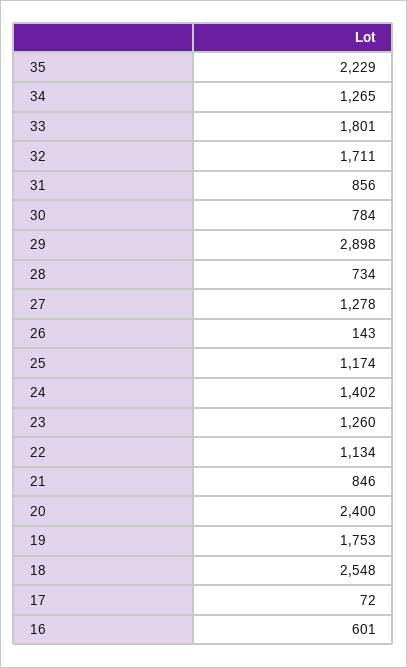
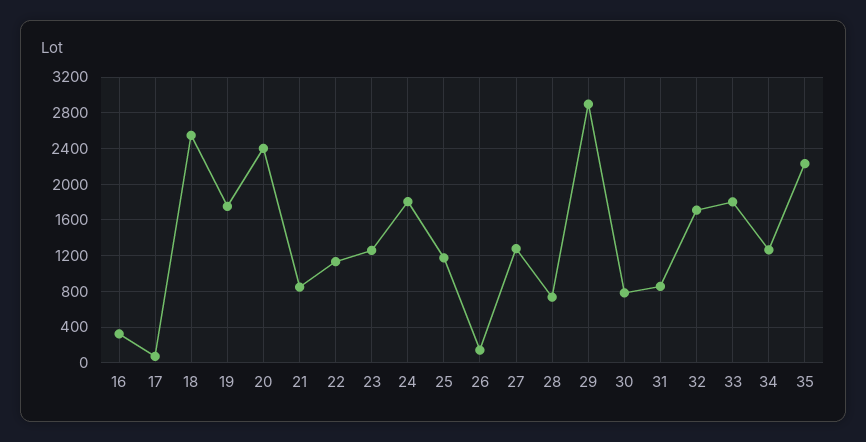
  {
    "35": 2229,
    "34": 1265,
    "33": 1801,
    "32": 1711,
    "31": 856,
    "30": 784,
    "29": 2898,
    "28": 734,
    "27": 1278,
    "26": 143,
    "25": 1174,
-   "24": 1402,
+   "24": 1800,
    "23": 1260,
    "22": 1134,
    "21": 846,
    "20": 2400,
    "19": 1753,
    "18": 2548,
    "17": 72,
-   "16": 601
+   "16": 300
  }

